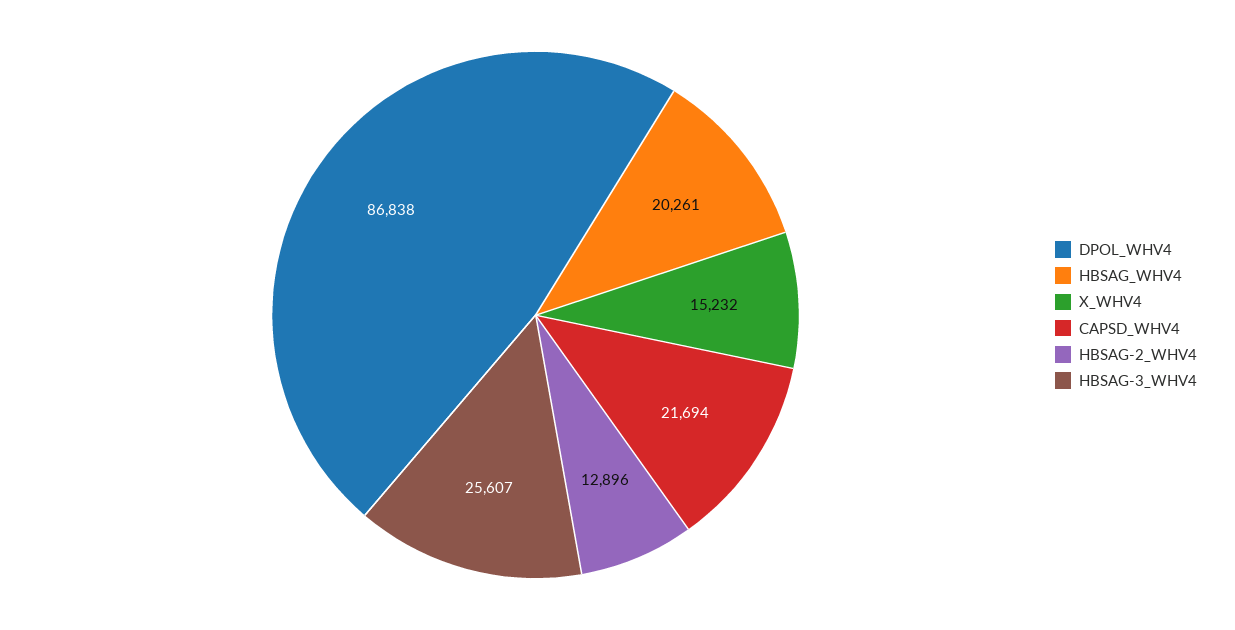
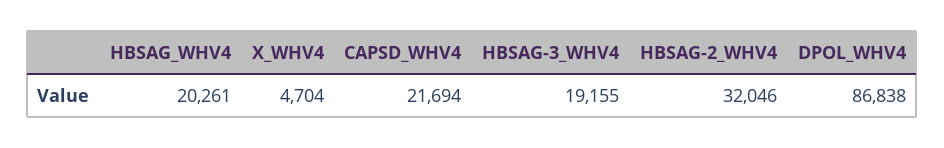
  {
    "DPOL_WHV4": 86838,
    "HBSAG_WHV4": 20261,
-   "X_WHV4": 15232,
+   "X_WHV4": 4704,
    "CAPSD_WHV4": 21694,
-   "HBSAG-2_WHV4": 12896,
+   "HBSAG-2_WHV4": 32046,
-   "HBSAG-3_WHV4": 25607
+   "HBSAG-3_WHV4": 19155
  }

